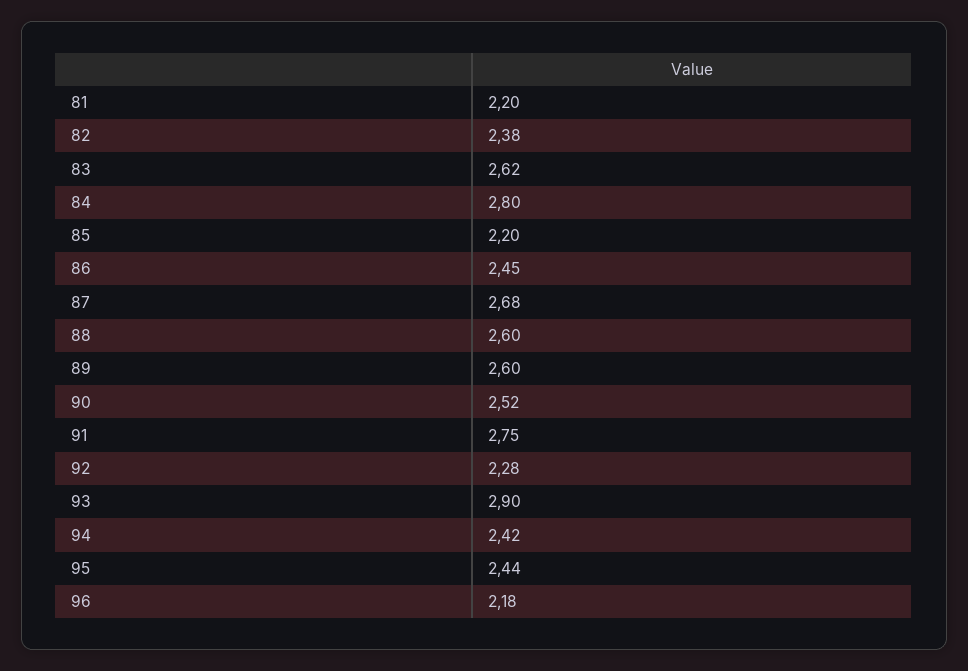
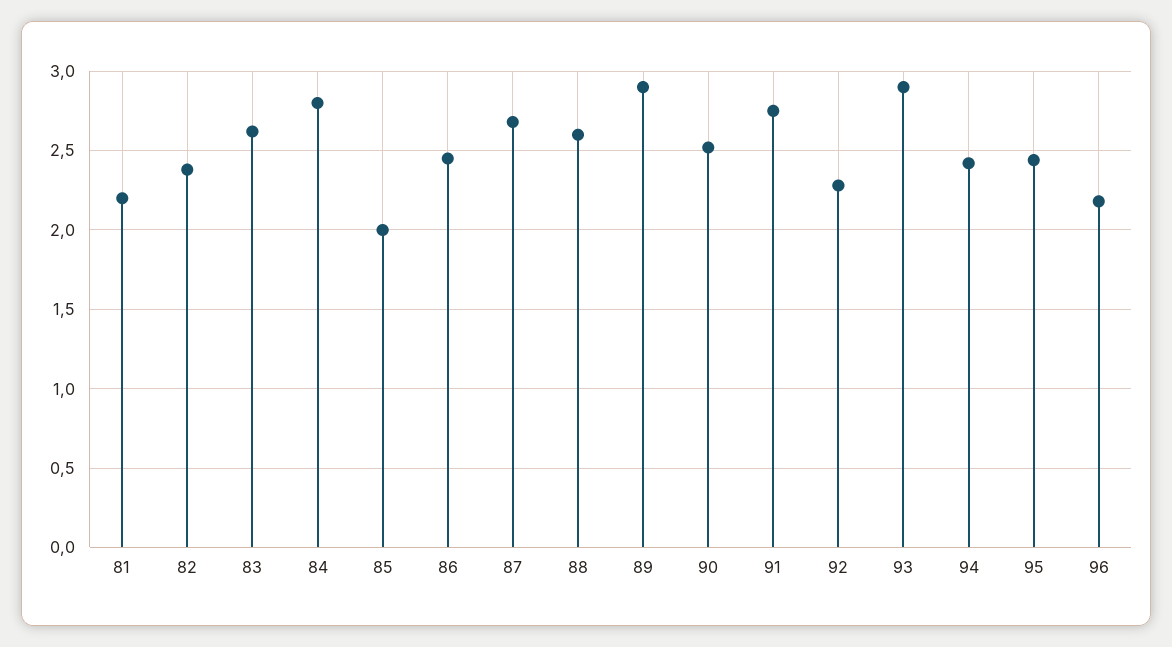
  {
    "81": 2.2,
    "82": 2.38,
    "83": 2.62,
    "84": 2.8,
-   "85": 2.2,
+   "85": 2,
    "86": 2.45,
    "87": 2.68,
    "88": 2.6,
-   "89": 2.6,
+   "89": 2.9,
    "90": 2.52,
    "91": 2.75,
    "92": 2.28,
    "93": 2.9,
    "94": 2.42,
    "95": 2.44,
    "96": 2.18
  }

